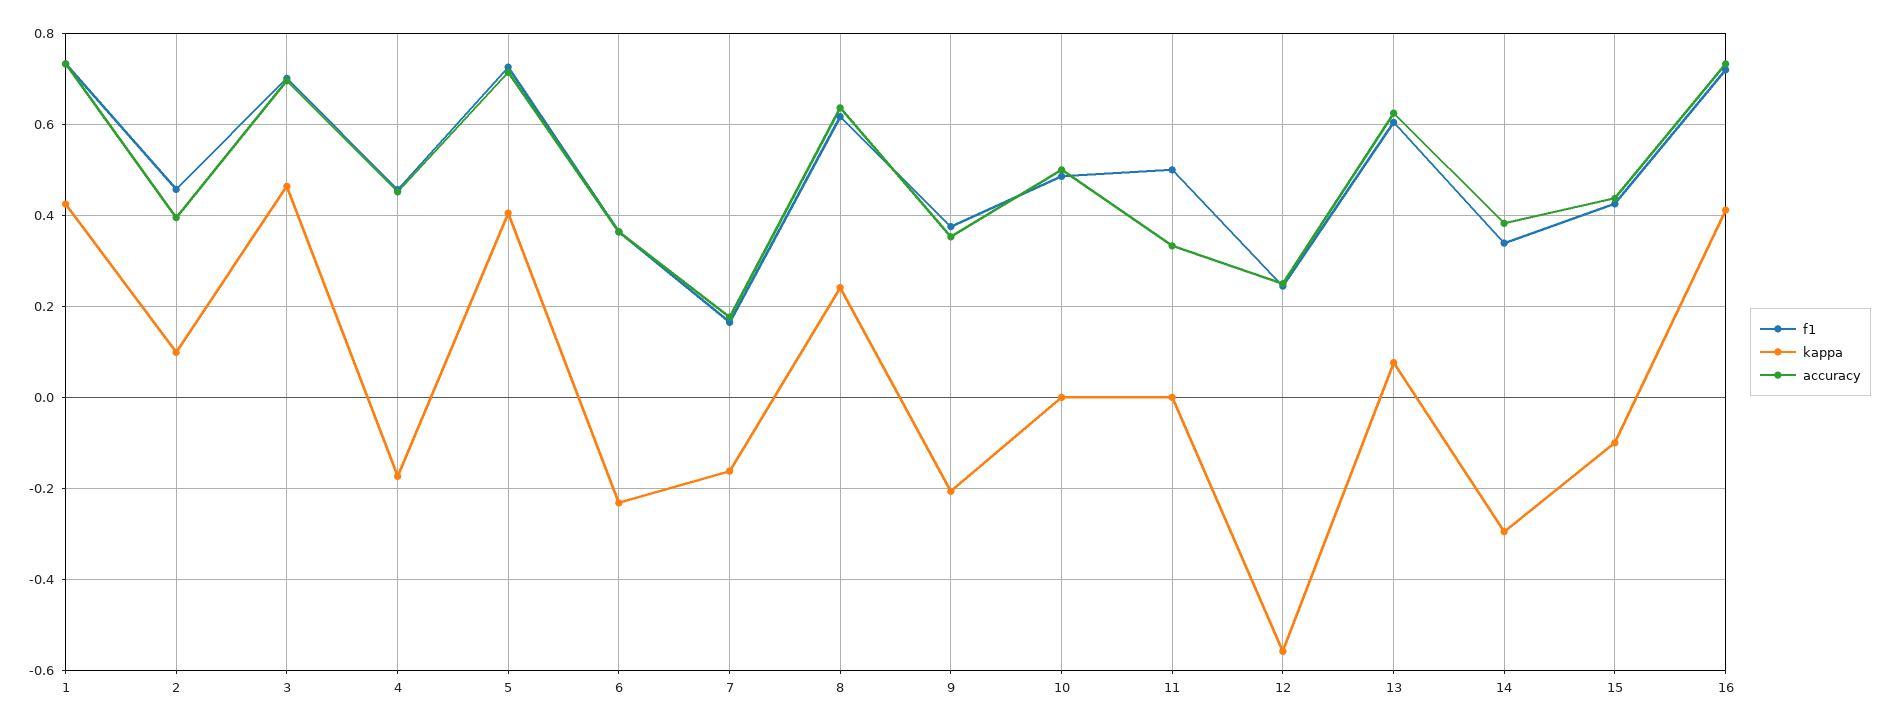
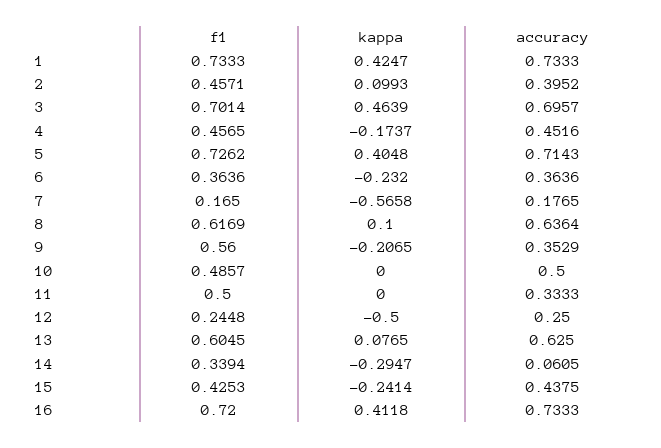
  {
    "f1": {
      "1": 0.7333,
      "2": 0.4571,
      "3": 0.7014,
      "4": 0.4565,
      "5": 0.7262,
      "6": 0.3636,
      "7": 0.165,
      "8": 0.6169,
-     "9": 0.38,
+     "9": 0.56,
      "10": 0.4857,
      "11": 0.5,
      "12": 0.2448,
      "13": 0.6045,
      "14": 0.3394,
      "15": 0.4253,
      "16": 0.72
    },
    "kappa": {
      "1": 0.4247,
      "2": 0.0993,
      "3": 0.4639,
      "4": -0.1737,
      "5": 0.4048,
      "6": -0.232,
-     "7": -0.16,
+     "7": -0.5658,
-     "8": 0.24,
+     "8": 0.1,
      "9": -0.2065,
      "10": 0,
      "11": 0,
-     "12": -0.56,
+     "12": -0.5,
      "13": 0.0765,
      "14": -0.2947,
-     "15": -0.1,
+     "15": -0.2414,
      "16": 0.4118
    },
    "accuracy": {
      "1": 0.7333,
      "2": 0.3952,
      "3": 0.6957,
      "4": 0.4516,
      "5": 0.7143,
      "6": 0.3636,
      "7": 0.1765,
      "8": 0.6364,
      "9": 0.3529,
      "10": 0.5,
      "11": 0.3333,
      "12": 0.25,
      "13": 0.625,
-     "14": 0.38,
+     "14": 0.0605,
      "15": 0.4375,
      "16": 0.7333
    }
  }

